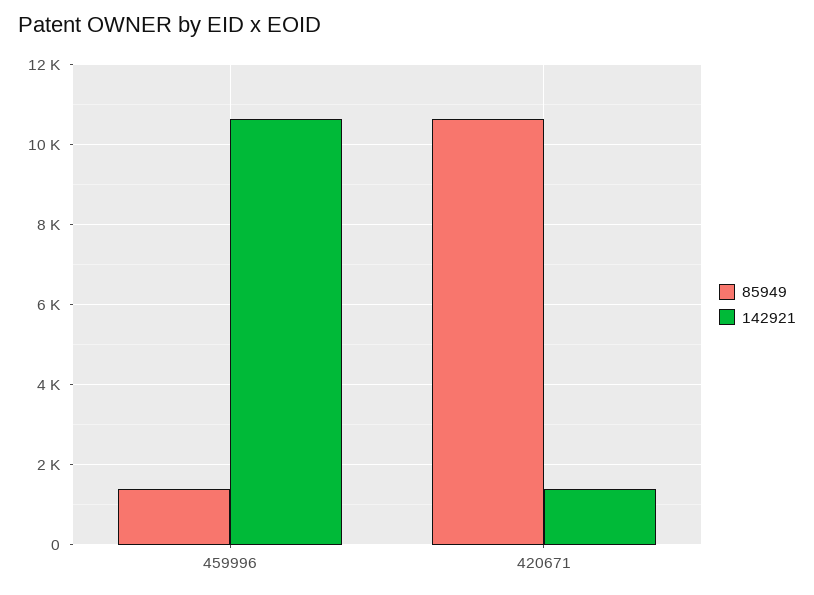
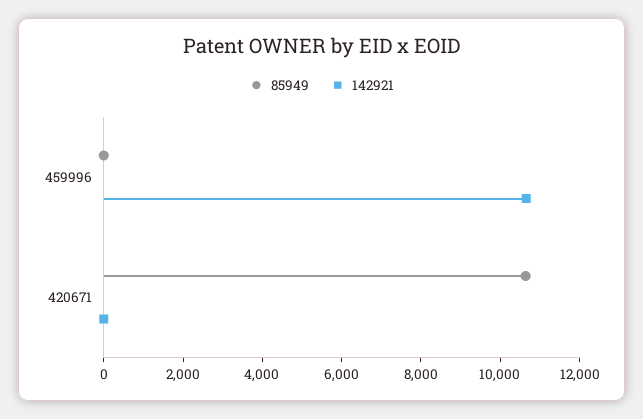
  {
    "85949": {
-     "459996": 1400,
+     "459996": 0,
      "420671": 10600
    },
    "142921": {
      "459996": 10600,
-     "420671": 1400
+     "420671": 0
    }
  }

